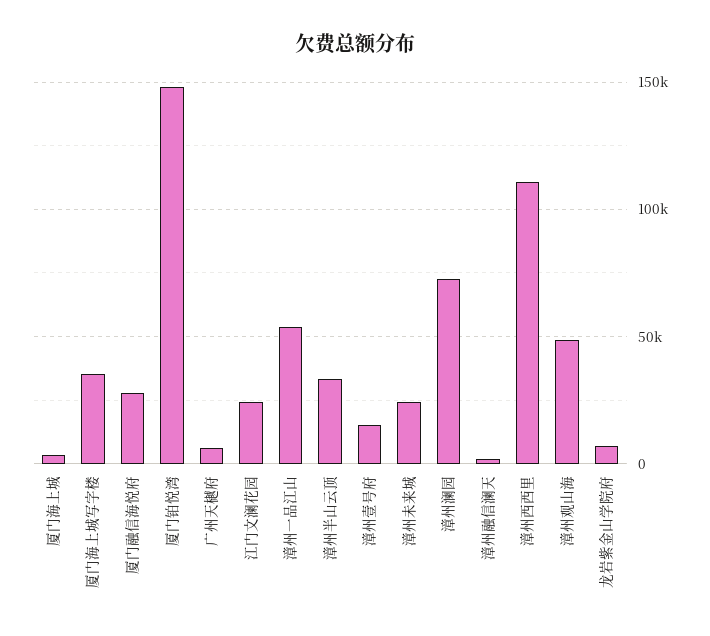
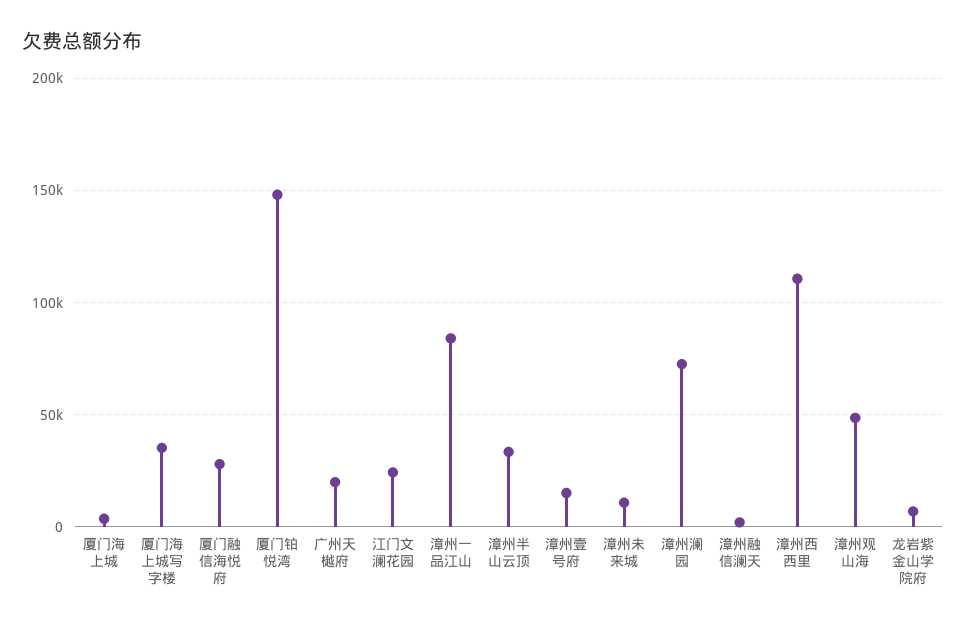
  {
    "厦门海上城": 5000,
    "厦门海上城写字楼": 35000,
    "厦门融信海悦府": 30000,
    "厦门铂悦湾": 150000,
-   "广州天樾府": 5000,
+   "广州天樾府": 20000,
    "江门文澜花园": 25000,
-   "漳州一品江山": 55000,
+   "漳州一品江山": 85000,
    "漳州半山云顶": 35000,
    "漳州壹号府": 15000,
-   "漳州未来城": 25000,
+   "漳州未来城": 10000,
    "漳州澜园": 70000,
    "漳州融信澜天": 0,
    "漳州西西里": 110000,
    "漳州观山海": 50000,
    "龙岩紫金山学院府": 5000
  }

